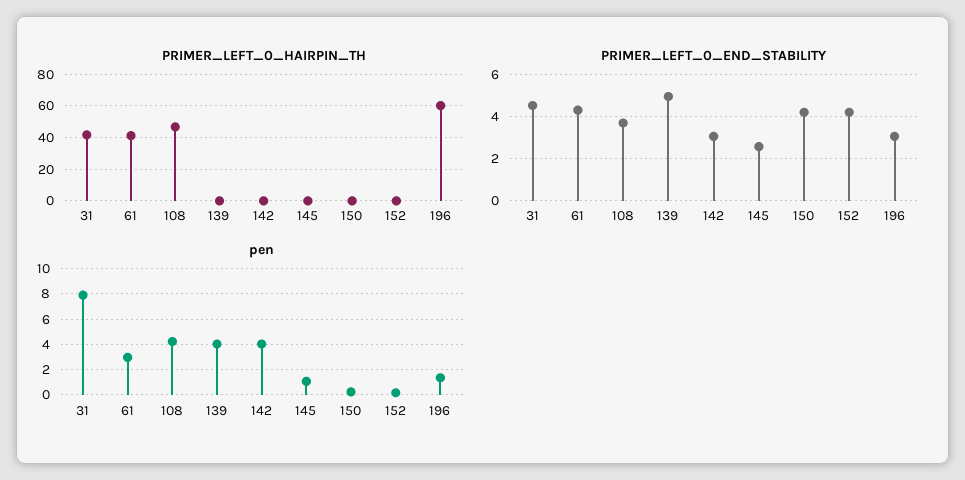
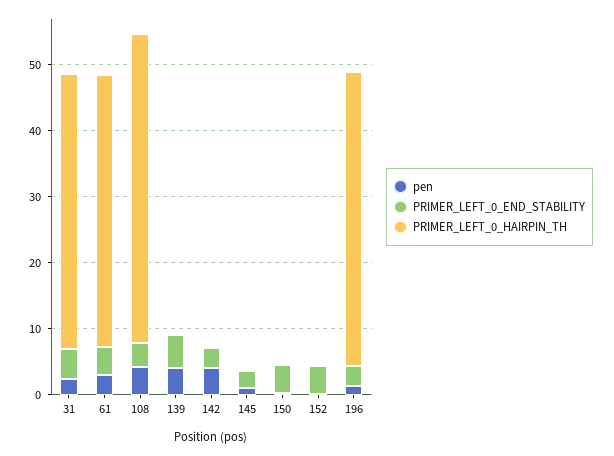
  {
    "PRIMER_LEFT_0_HAIRPIN_TH": {
      "31": 42,
      "61": 42,
      "108": 46,
      "139": 0,
      "142": 0,
      "145": 0,
      "150": 0,
      "152": 0,
-     "196": 60
+     "196": 44
    },
    "PRIMER_LEFT_0_END_STABILITY": {
      "31": 4.5,
      "61": 4.5,
      "108": 3.5,
      "139": 5,
      "142": 3,
      "145": 2.5,
      "150": 4,
      "152": 4,
      "196": 3
    },
    "pen": {
-     "31": 8,
+     "31": 2,
      "61": 3,
      "108": 4,
      "139": 4,
      "142": 4,
      "145": 1,
      "150": 0.5,
      "152": 0,
      "196": 1.5
    }
  }

